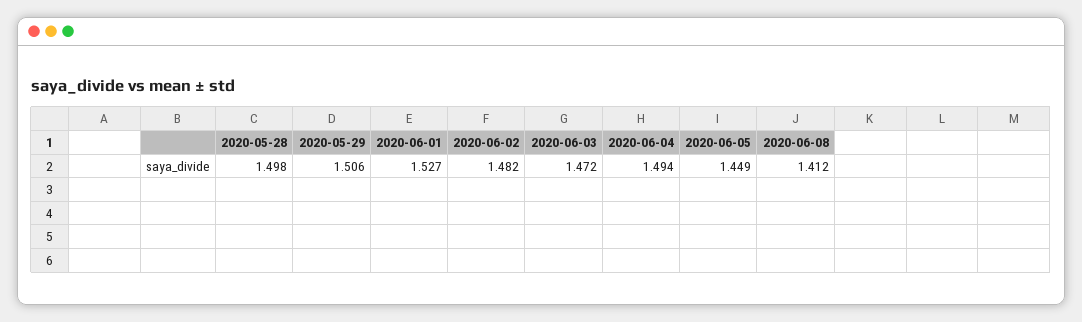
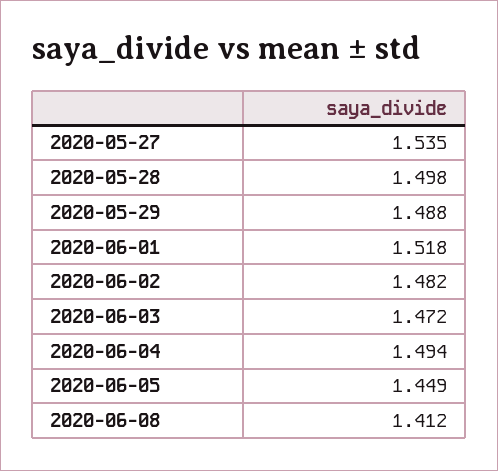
  {
    "2020-05-28": 1.498,
-   "2020-05-29": 1.506,
+   "2020-05-29": 1.488,
-   "2020-06-01": 1.527,
+   "2020-06-01": 1.518,
    "2020-06-02": 1.482,
    "2020-06-03": 1.472,
    "2020-06-04": 1.494,
    "2020-06-05": 1.449,
-   "2020-06-08": 1.412
+   "2020-06-08": 1.412,
+   "2020-05-27": 1.535
  }

